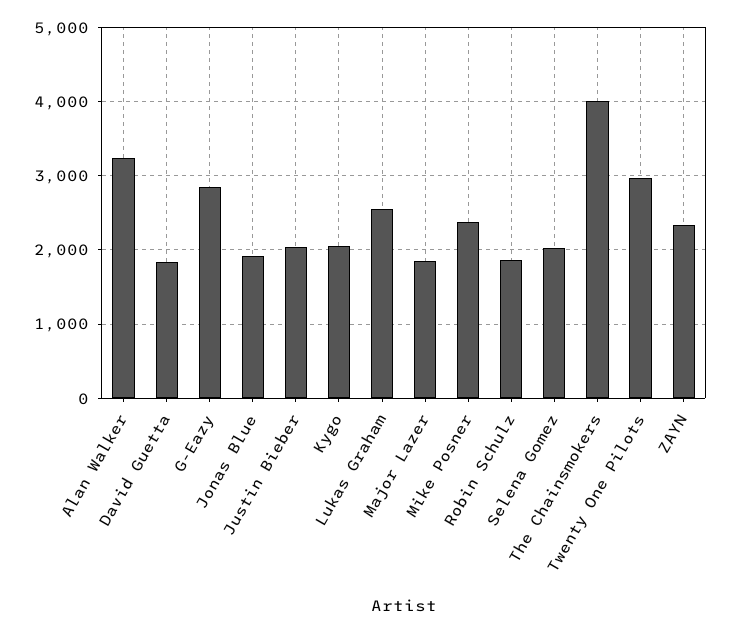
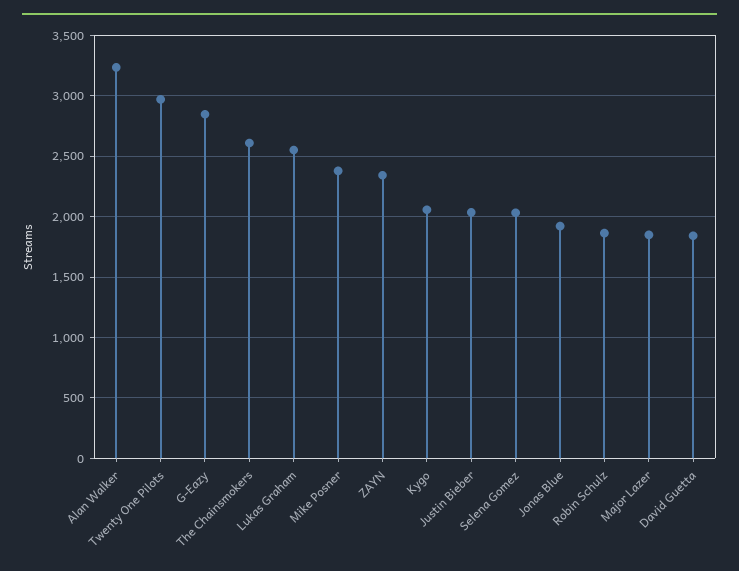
  {
    "Alan Walker": 3250,
    "David Guetta": 1850,
    "G-Eazy": 2850,
    "Jonas Blue": 1900,
    "Justin Bieber": 2050,
    "Kygo": 2050,
    "Lukas Graham": 2550,
    "Major Lazer": 1850,
    "Mike Posner": 2400,
    "Robin Schulz": 1850,
    "Selena Gomez": 2050,
-   "The Chainsmokers": 4000,
+   "The Chainsmokers": 2600,
    "Twenty One Pilots": 2950,
    "ZAYN": 2350
  }

